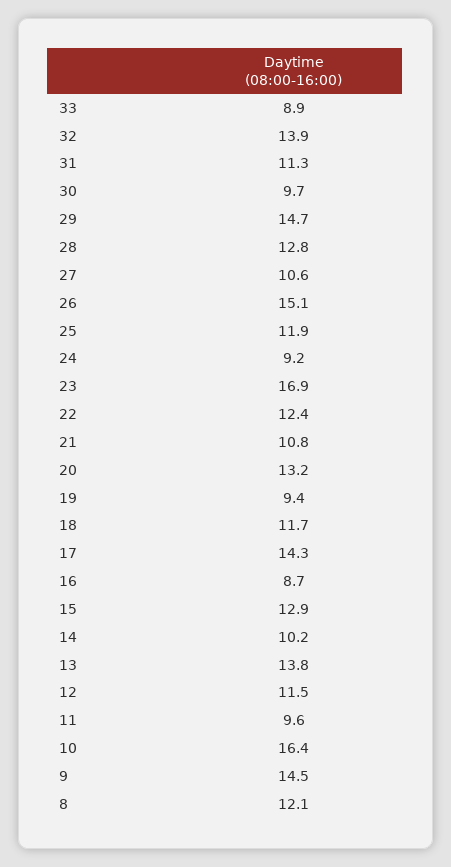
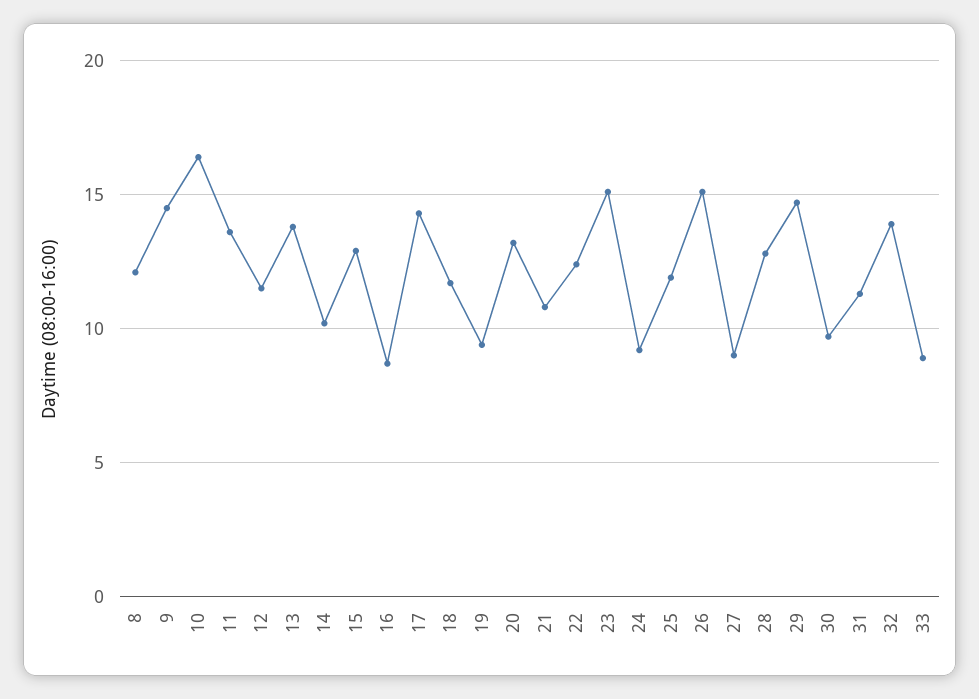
  {
    "33": 8.9,
    "32": 13.9,
    "31": 11.3,
    "30": 9.7,
    "29": 14.7,
    "28": 12.8,
-   "27": 10.6,
+   "27": 9,
    "26": 15.1,
    "25": 11.9,
    "24": 9.2,
-   "23": 16.9,
+   "23": 15,
    "22": 12.4,
    "21": 10.8,
    "20": 13.2,
    "19": 9.4,
    "18": 11.7,
    "17": 14.3,
    "16": 8.7,
    "15": 12.9,
    "14": 10.2,
    "13": 13.8,
    "12": 11.5,
-   "11": 9.6,
+   "11": 13.5,
    "10": 16.4,
    "9": 14.5,
    "8": 12.1
  }

